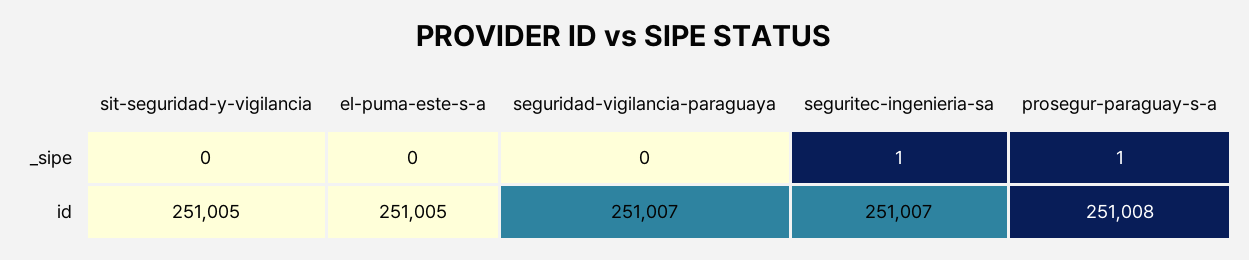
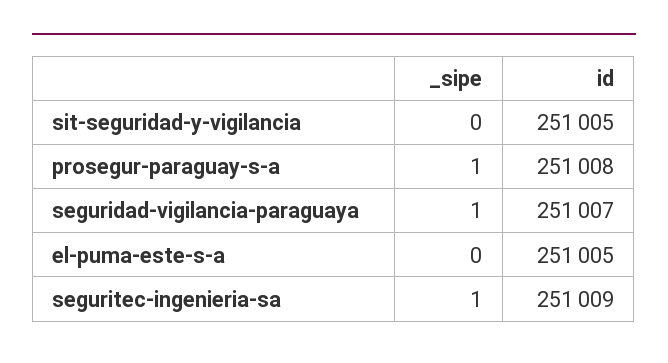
  {
    "sit-seguridad-y-vigilancia": {
      "_sipe": 0,
      "id": 251005
    },
    "el-puma-este-s-a": {
      "_sipe": 0,
      "id": 251005
    },
    "seguridad-vigilancia-paraguaya": {
-     "_sipe": 0,
+     "_sipe": 1,
      "id": 251007
    },
    "seguritec-ingenieria-sa": {
      "_sipe": 1,
-     "id": 251007
+     "id": 251009
    },
    "prosegur-paraguay-s-a": {
      "_sipe": 1,
      "id": 251008
    }
  }

